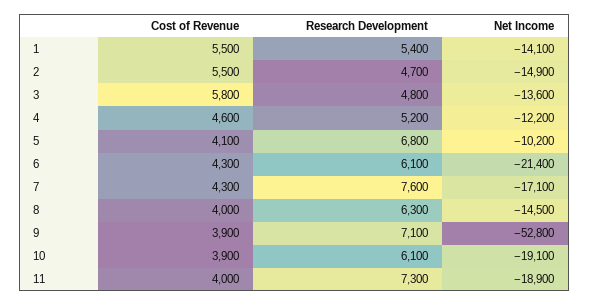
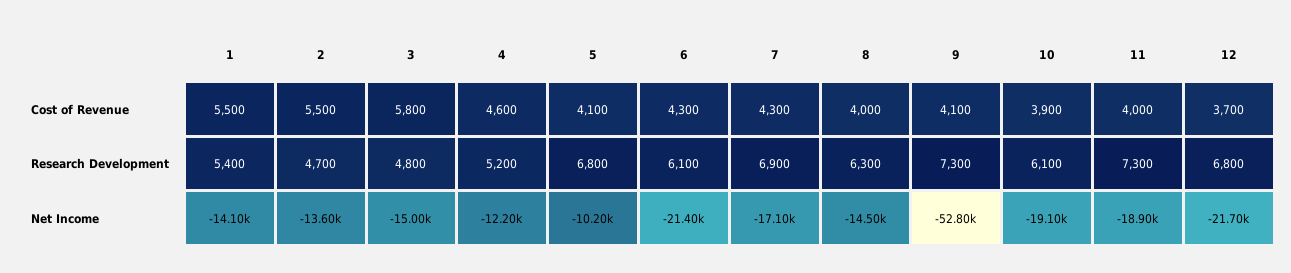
  {
    "Cost of Revenue": {
      "1": 5500,
      "2": 5500,
      "3": 5800,
      "4": 4600,
      "5": 4100,
      "6": 4300,
      "7": 4300,
      "8": 4000,
-     "9": 3900,
+     "9": 4100,
      "10": 3900,
-     "11": 4000
+     "11": 4000,
+     "12": 3700
    },
    "Research Development": {
      "1": 5400,
      "2": 4700,
      "3": 4800,
      "4": 5200,
      "5": 6800,
      "6": 6100,
-     "7": 7600,
+     "7": 6900,
      "8": 6300,
-     "9": 7100,
+     "9": 7300,
      "10": 6100,
-     "11": 7300
+     "11": 7300,
+     "12": 6800
    },
    "Net Income": {
      "1": -14100,
-     "2": -14900,
+     "2": -13600,
-     "3": -13600,
+     "3": -15000,
      "4": -12200,
      "5": -10200,
      "6": -21400,
      "7": -17100,
      "8": -14500,
      "9": -52800,
      "10": -19100,
-     "11": -18900
+     "11": -18900,
+     "12": -21700
    }
  }

